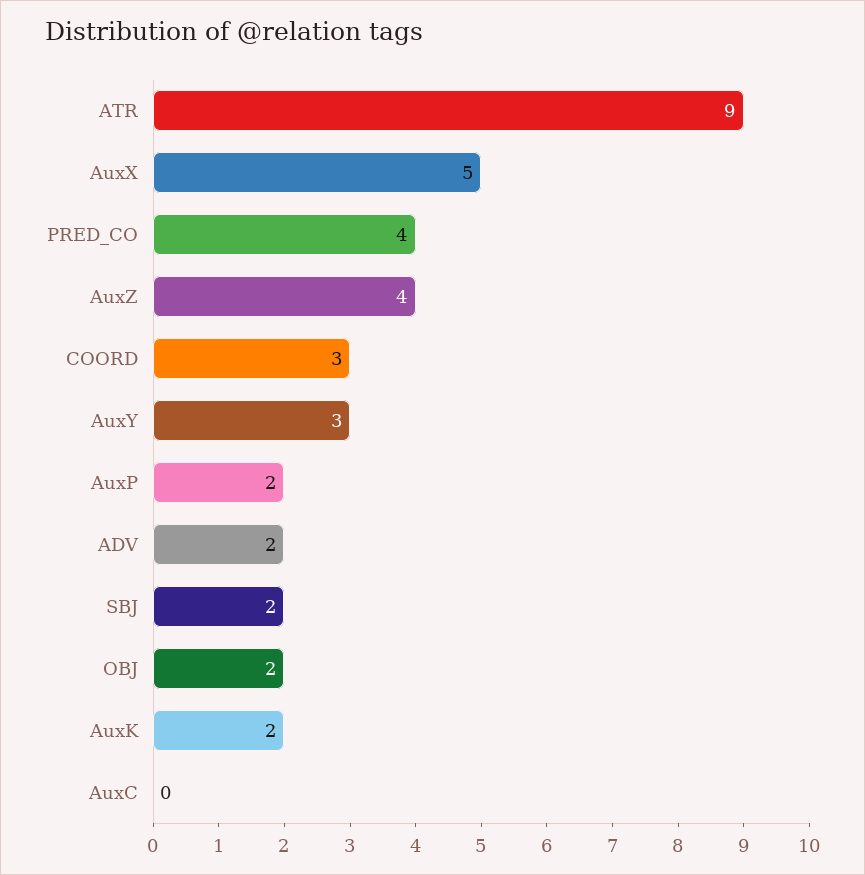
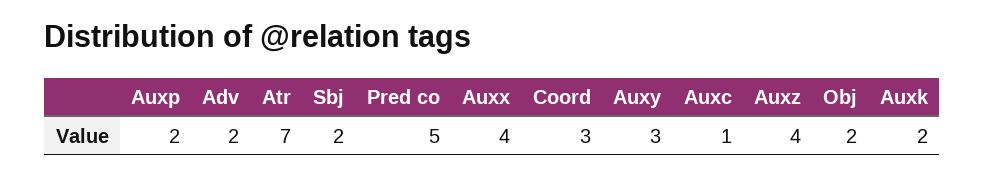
  {
-   "ATR": 9,
+   "ATR": 7,
-   "AuxX": 5,
+   "AuxX": 4,
-   "PRED_CO": 4,
+   "PRED_CO": 5,
    "AuxZ": 4,
    "COORD": 3,
    "AuxY": 3,
    "AuxP": 2,
    "ADV": 2,
    "SBJ": 2,
    "OBJ": 2,
    "AuxK": 2,
-   "AuxC": 0
+   "AuxC": 1
  }

